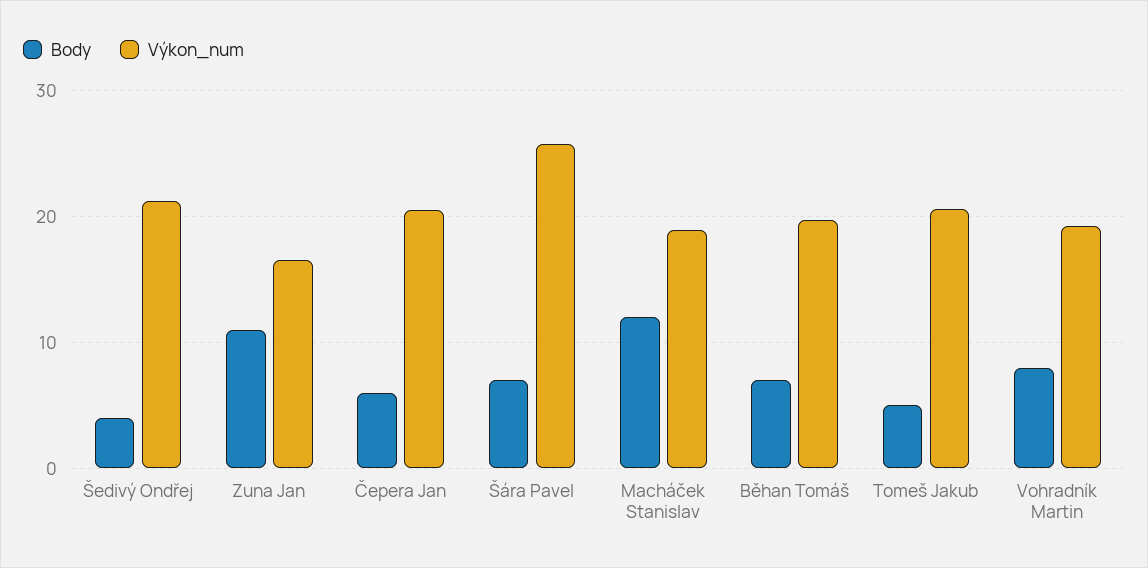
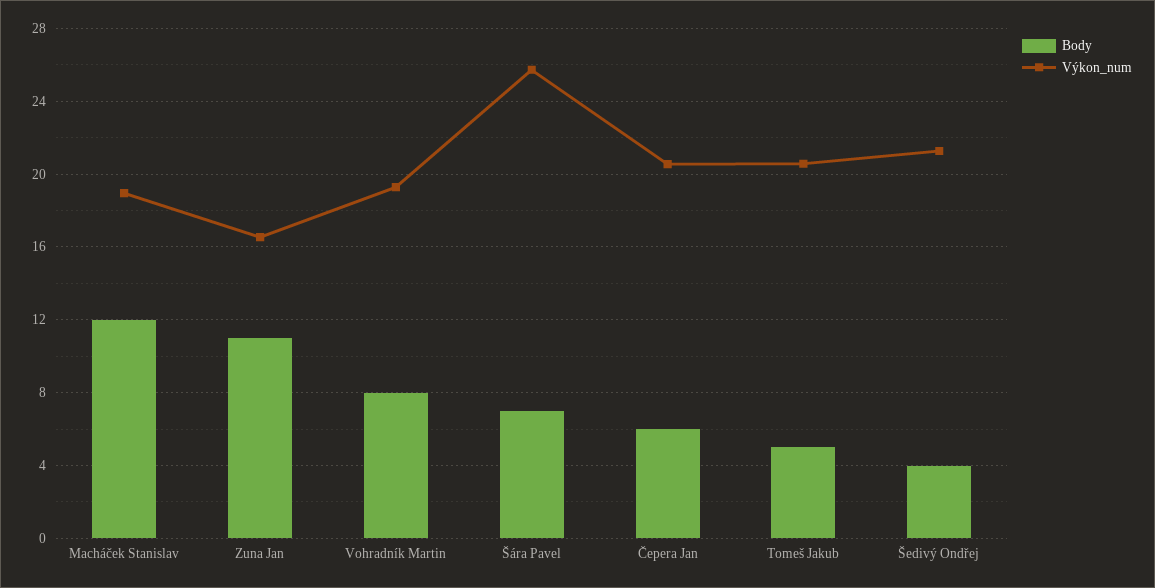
  {
    "Body": {
      "Šedivý Ondřej": 4,
      "Zuna Jan": 11,
      "Čepera Jan": 6,
      "Šára Pavel": 7,
      "Macháček Stanislav": 12,
-     "Běhan Tomáš": 7,
      "Tomeš Jakub": 5,
      "Vohradník Martin": 8
    },
    "Výkon_num": {
      "Šedivý Ondřej": 21.5,
      "Zuna Jan": 16.5,
      "Čepera Jan": 20.5,
      "Šára Pavel": 25.5,
      "Macháček Stanislav": 19,
-     "Běhan Tomáš": 20,
      "Tomeš Jakub": 20.5,
      "Vohradník Martin": 19.5
    }
  }

